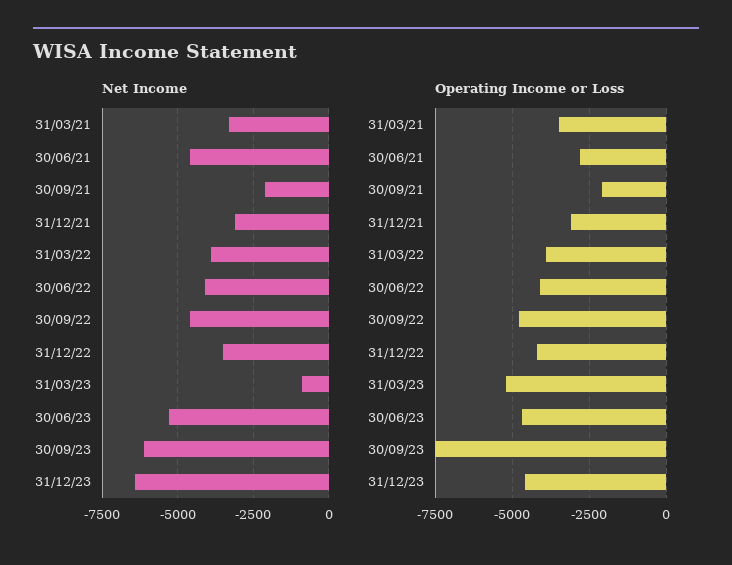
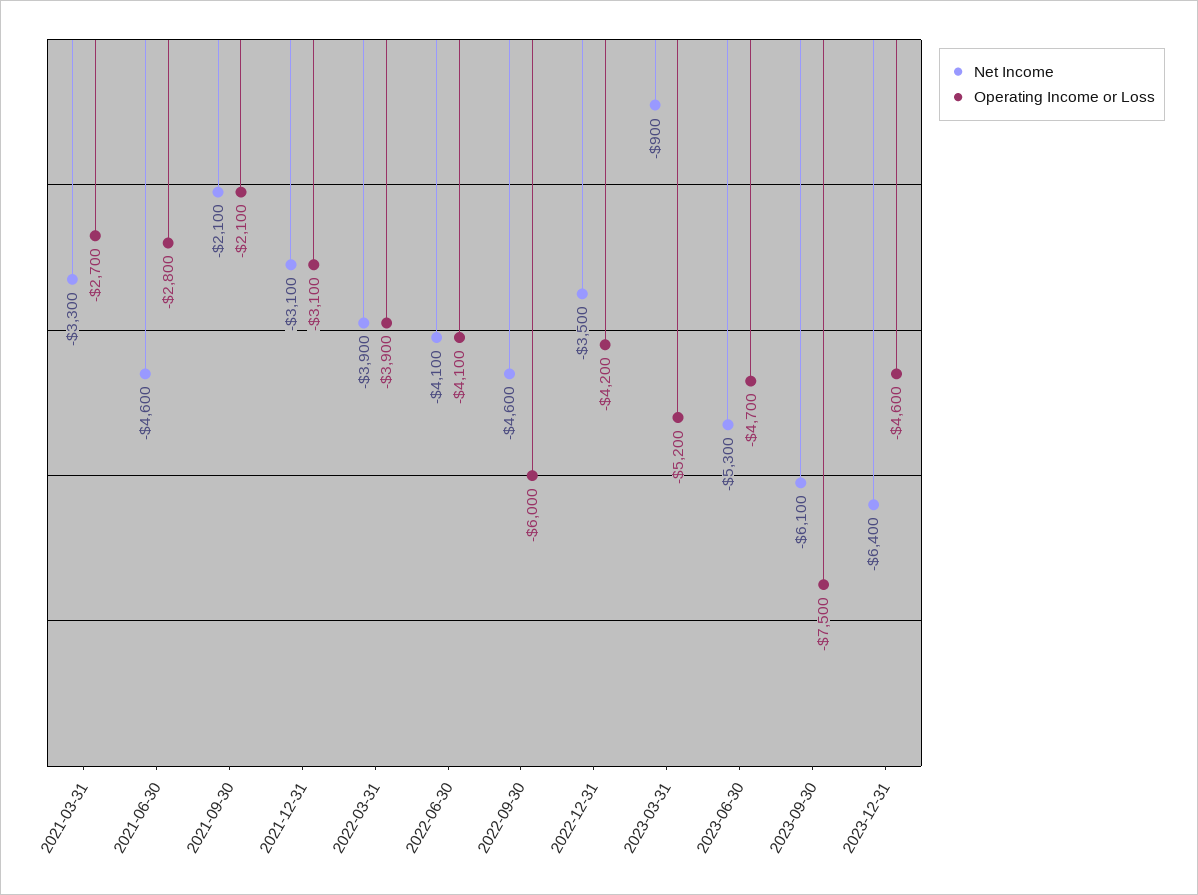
  {
    "Net Income": {
      "31/03/21": -3300,
      "30/06/21": -4600,
      "30/09/21": -2100,
      "31/12/21": -3100,
      "31/03/22": -3900,
      "30/06/22": -4100,
      "30/09/22": -4600,
      "31/12/22": -3500,
      "31/03/23": -900,
      "30/06/23": -5300,
      "30/09/23": -6100,
      "31/12/23": -6400
    },
    "Operating Income or Loss": {
-     "31/03/21": -3500,
+     "31/03/21": -2700,
      "30/06/21": -2800,
      "30/09/21": -2100,
      "31/12/21": -3100,
      "31/03/22": -3900,
      "30/06/22": -4100,
-     "30/09/22": -4750,
+     "30/09/22": -6000,
      "31/12/22": -4200,
      "31/03/23": -5200,
      "30/06/23": -4700,
      "30/09/23": -7500,
      "31/12/23": -4600
    }
  }

